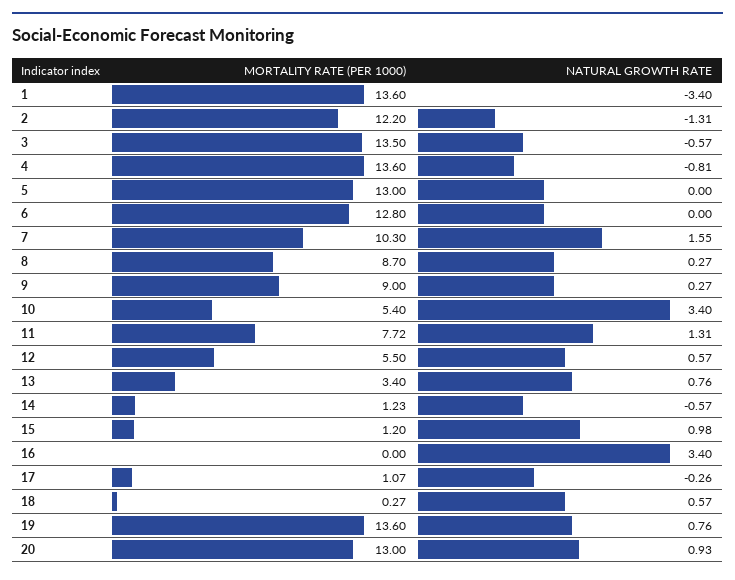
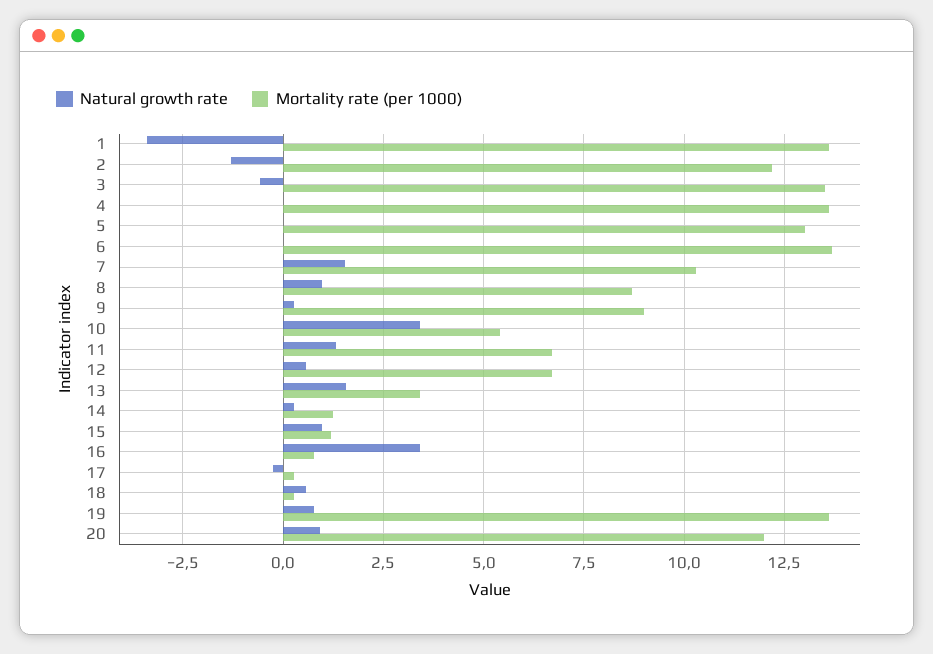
  {
    "MORTALITY RATE (PER 1000)": {
      "1": 13.6,
      "2": 12.2,
      "3": 13.5,
      "4": 13.6,
      "5": 13,
-     "6": 12.8,
+     "6": 13.75,
      "7": 10.3,
      "8": 8.7,
      "9": 9,
      "10": 5.4,
-     "11": 7.72,
+     "11": 6.75,
-     "12": 5.5,
+     "12": 6.75,
      "13": 3.4,
      "14": 1.23,
      "15": 1.2,
-     "16": 0,
+     "16": 0.75,
-     "17": 1.07,
+     "17": 0.25,
      "18": 0.27,
      "19": 13.6,
-     "20": 13
+     "20": 12
    },
    "NATURAL GROWTH RATE": {
      "1": -3.4,
      "2": -1.31,
      "3": -0.57,
-     "4": -0.81,
+     "4": 0,
      "5": 0,
      "6": 0,
      "7": 1.55,
-     "8": 0.27,
+     "8": 1,
      "9": 0.27,
      "10": 3.4,
      "11": 1.31,
      "12": 0.57,
-     "13": 0.76,
+     "13": 1.5,
-     "14": -0.57,
+     "14": 0.25,
      "15": 0.98,
      "16": 3.4,
      "17": -0.26,
      "18": 0.57,
      "19": 0.76,
      "20": 0.93
    }
  }

